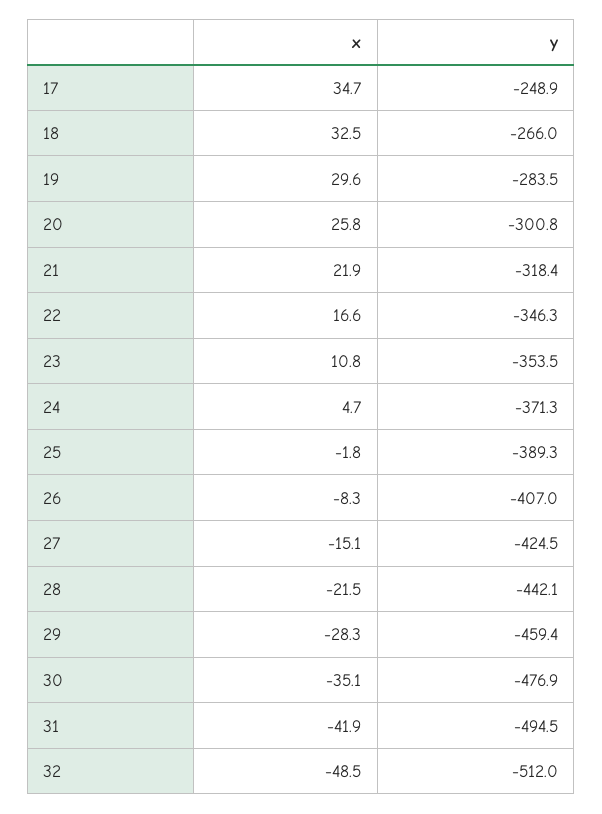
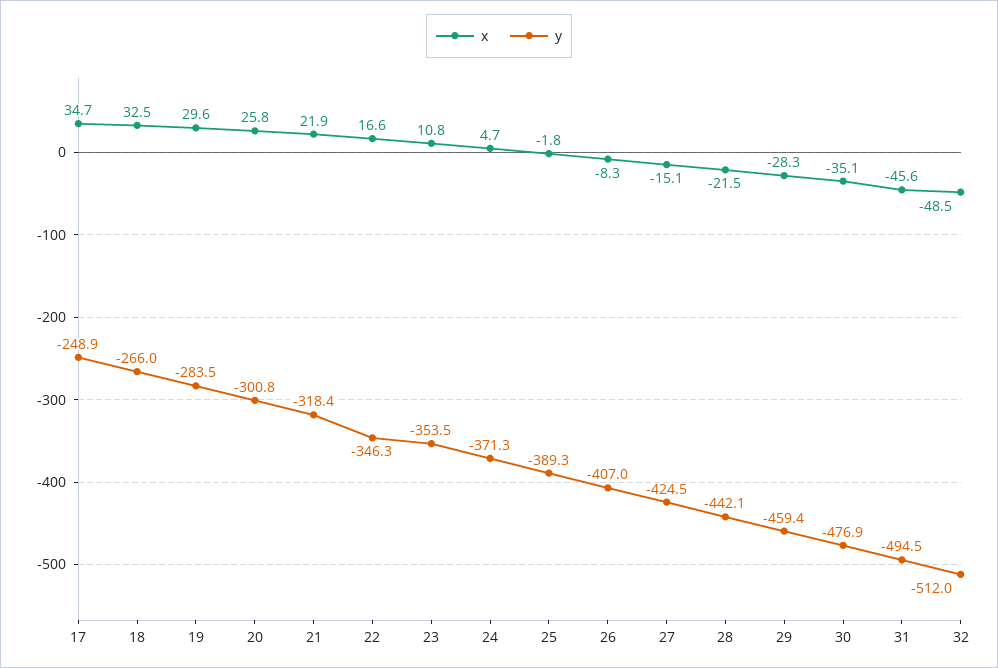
  {
    "x": {
      "17": 34.7,
      "18": 32.5,
      "19": 29.6,
      "20": 25.8,
      "21": 21.9,
      "22": 16.6,
      "23": 10.8,
      "24": 4.7,
      "25": -1.8,
      "26": -8.3,
      "27": -15.1,
      "28": -21.5,
      "29": -28.3,
      "30": -35.1,
-     "31": -41.9,
+     "31": -45.6,
      "32": -48.5
    },
    "y": {
      "17": -248.9,
      "18": -266,
      "19": -283.5,
      "20": -300.8,
      "21": -318.4,
      "22": -346.3,
      "23": -353.5,
      "24": -371.3,
      "25": -389.3,
      "26": -407,
      "27": -424.5,
      "28": -442.1,
      "29": -459.4,
      "30": -476.9,
      "31": -494.5,
      "32": -512
    }
  }

